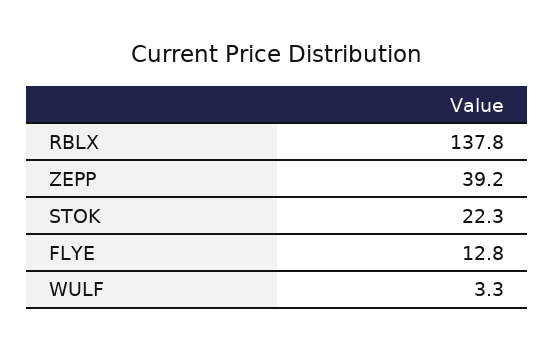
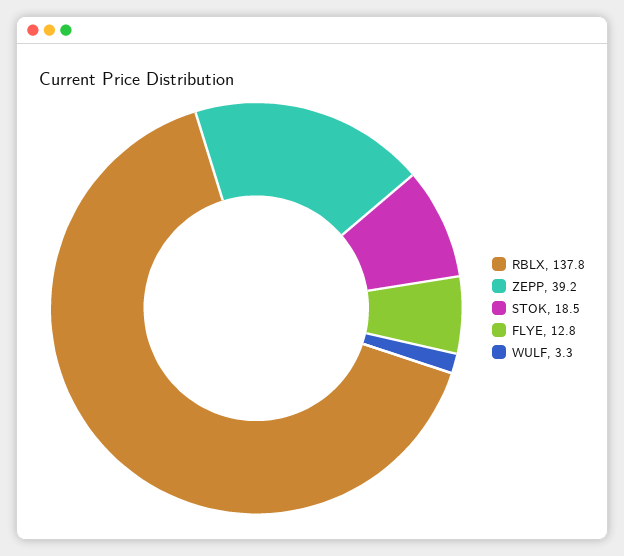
  {
    "RBLX": 137.8,
    "ZEPP": 39.2,
-   "STOK": 22.3,
+   "STOK": 18.5,
    "FLYE": 12.8,
    "WULF": 3.3
  }

